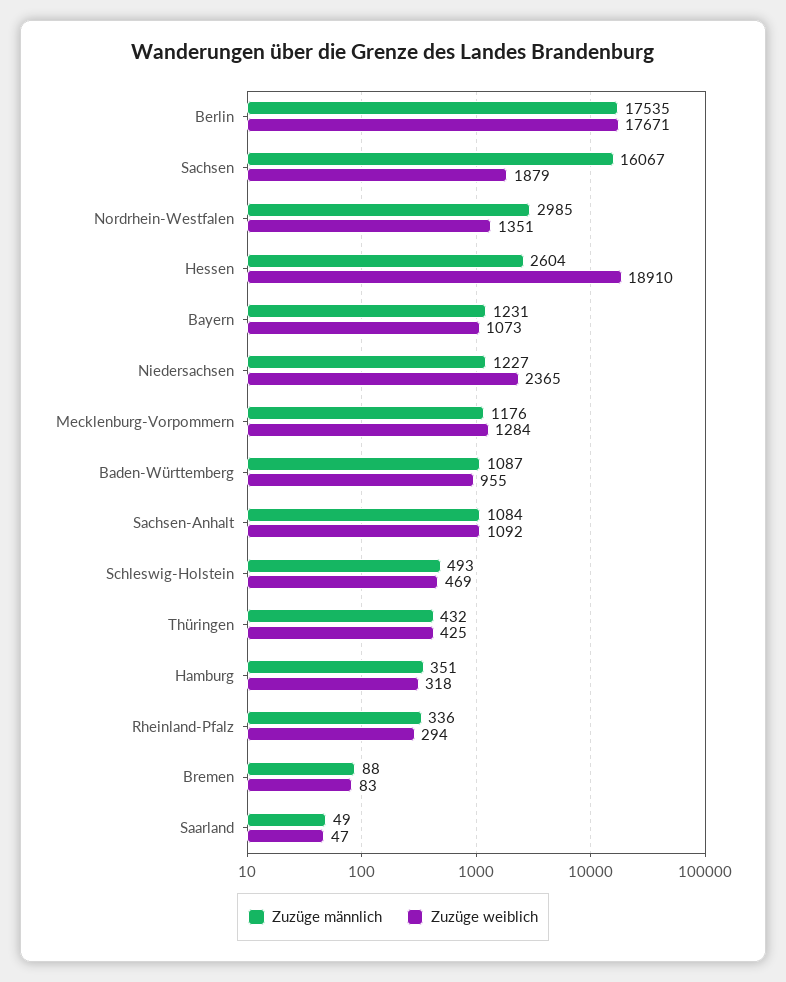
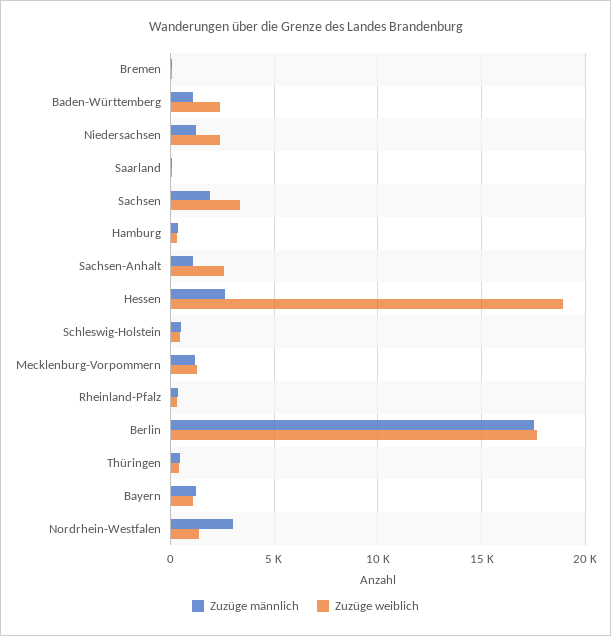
  {
    "Zuzüge männlich": {
      "Berlin": 17535,
-     "Sachsen": 16067,
+     "Sachsen": 2000,
      "Nordrhein-Westfalen": 2985,
      "Hessen": 2604,
      "Bayern": 1231,
      "Niedersachsen": 1227,
      "Mecklenburg-Vorpommern": 1176,
      "Baden-Württemberg": 1087,
      "Sachsen-Anhalt": 1084,
      "Schleswig-Holstein": 493,
      "Thüringen": 432,
      "Hamburg": 351,
      "Rheinland-Pfalz": 336,
      "Bremen": 88,
      "Saarland": 49
    },
    "Zuzüge weiblich": {
      "Berlin": 17671,
-     "Sachsen": 1879,
+     "Sachsen": 3500,
      "Nordrhein-Westfalen": 1351,
      "Hessen": 18910,
      "Bayern": 1073,
      "Niedersachsen": 2365,
      "Mecklenburg-Vorpommern": 1284,
-     "Baden-Württemberg": 955,
+     "Baden-Württemberg": 2500,
-     "Sachsen-Anhalt": 1092,
+     "Sachsen-Anhalt": 2500,
      "Schleswig-Holstein": 469,
      "Thüringen": 425,
      "Hamburg": 318,
      "Rheinland-Pfalz": 294,
      "Bremen": 83,
      "Saarland": 47
    }
  }

